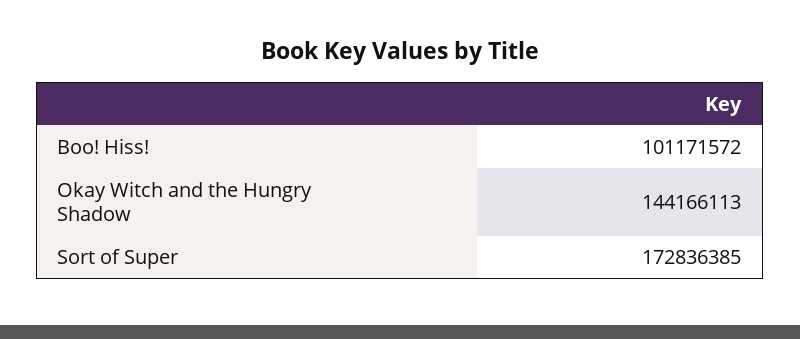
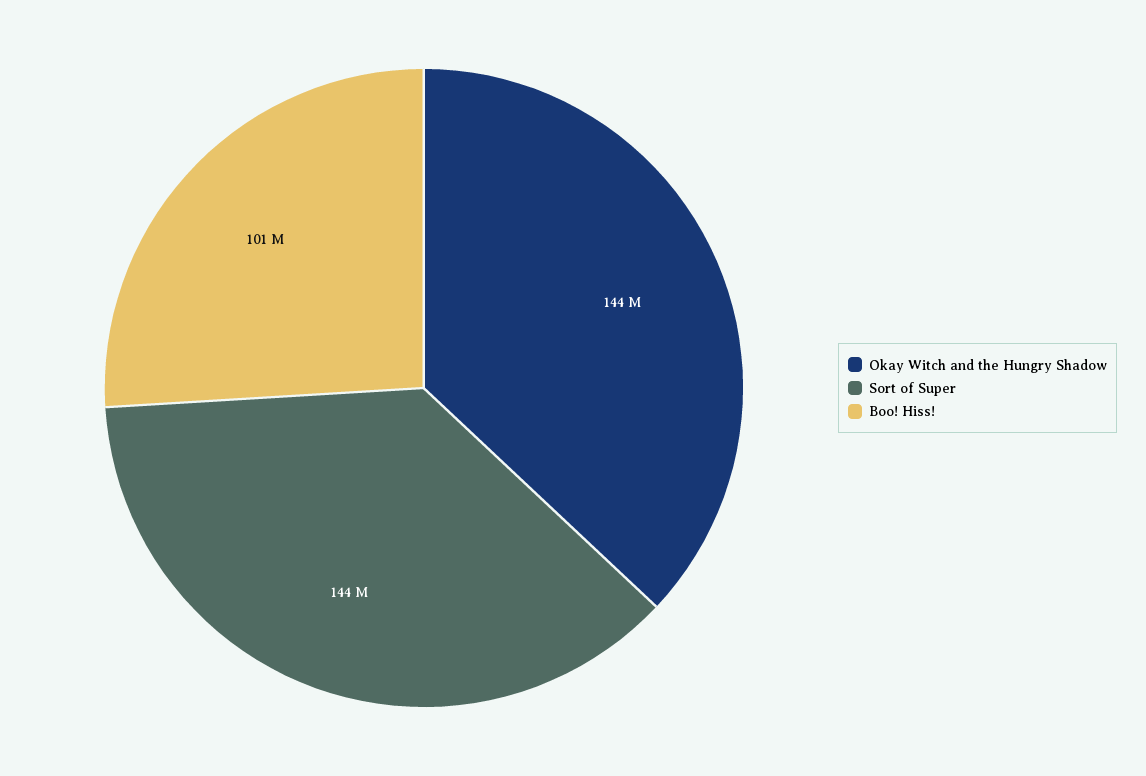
  {
    "Boo! Hiss!": 101171572,
    "Okay Witch and the Hungry Shadow": 144166113,
-   "Sort of Super": 172836385
+   "Sort of Super": 144000000
  }

